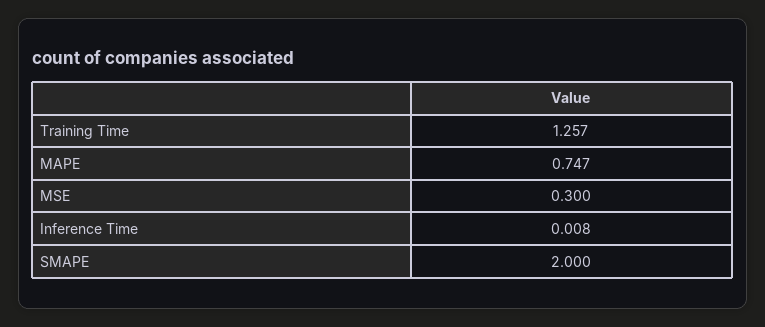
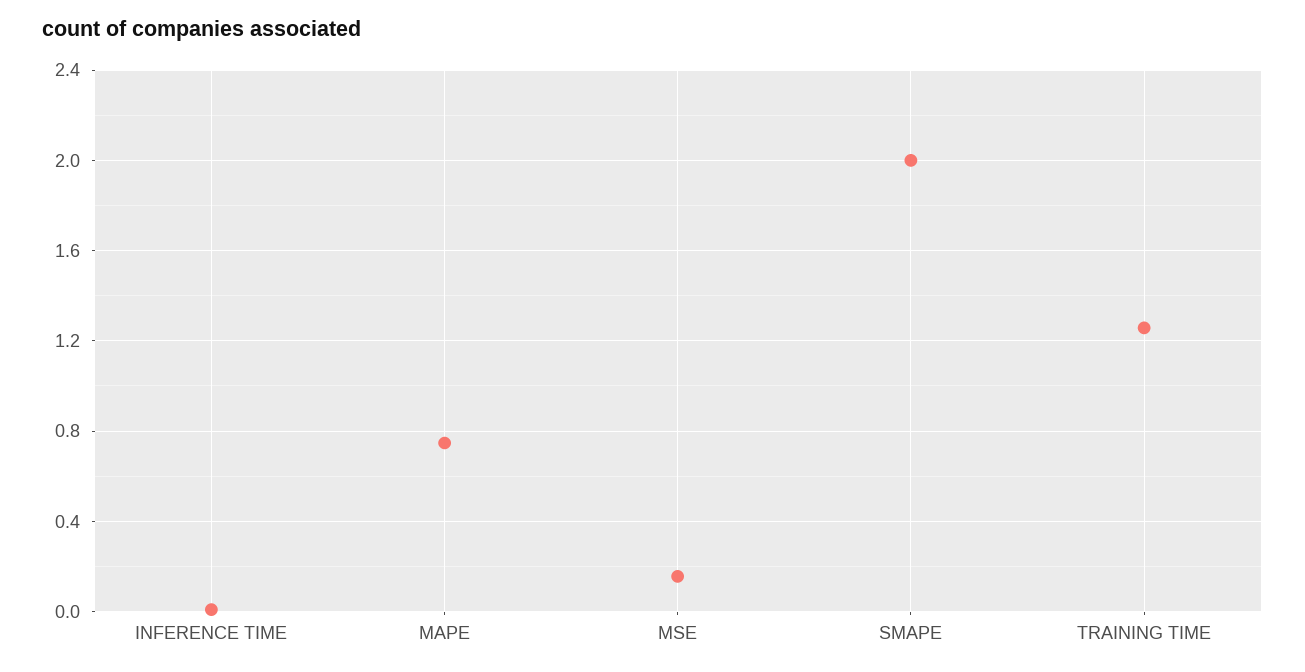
  {
    "Training Time": 1.257,
    "MAPE": 0.747,
-   "MSE": 0.3,
+   "MSE": 0.15,
    "Inference Time": 0.008,
    "SMAPE": 2
  }

